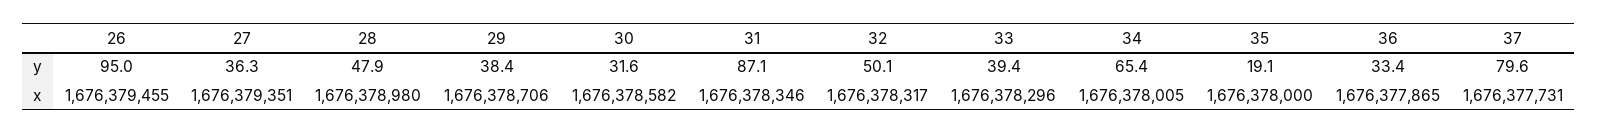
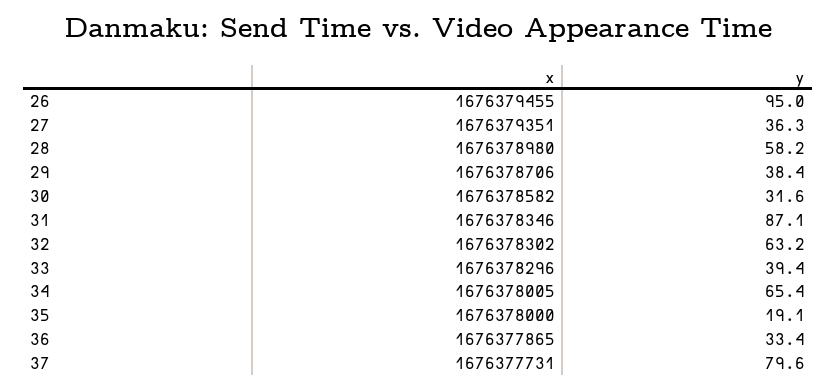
  {
    "26": {
      "y": 95,
      "x": 1676379455
    },
    "27": {
      "y": 36.3,
      "x": 1676379351
    },
    "28": {
-     "y": 47.9,
+     "y": 58.2,
      "x": 1676378980
    },
    "29": {
      "y": 38.4,
      "x": 1676378706
    },
    "30": {
      "y": 31.6,
      "x": 1676378582
    },
    "31": {
      "y": 87.1,
      "x": 1676378346
    },
    "32": {
-     "y": 50.1,
+     "y": 63.2,
-     "x": 1676378317
+     "x": 1676378302
    },
    "33": {
      "y": 39.4,
      "x": 1676378296
    },
    "34": {
      "y": 65.4,
      "x": 1676378005
    },
    "35": {
      "y": 19.1,
      "x": 1676378000
    },
    "36": {
      "y": 33.4,
      "x": 1676377865
    },
    "37": {
      "y": 79.6,
      "x": 1676377731
    }
  }

